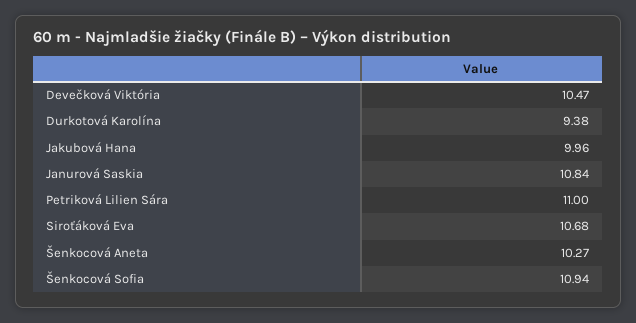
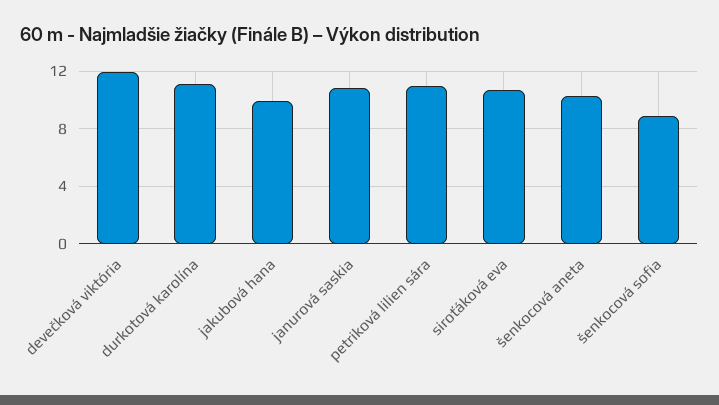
  {
-   "Devečková Viktória": 10.47,
+   "Devečková Viktória": 12,
-   "Durkotová Karolína": 9.38,
+   "Durkotová Karolína": 11,
    "Jakubová Hana": 9.96,
    "Janurová Saskia": 10.84,
    "Petriková Lilien Sára": 11,
    "Siroťáková Eva": 10.68,
    "Šenkocová Aneta": 10.27,
-   "Šenkocová Sofia": 10.94
+   "Šenkocová Sofia": 9
  }

